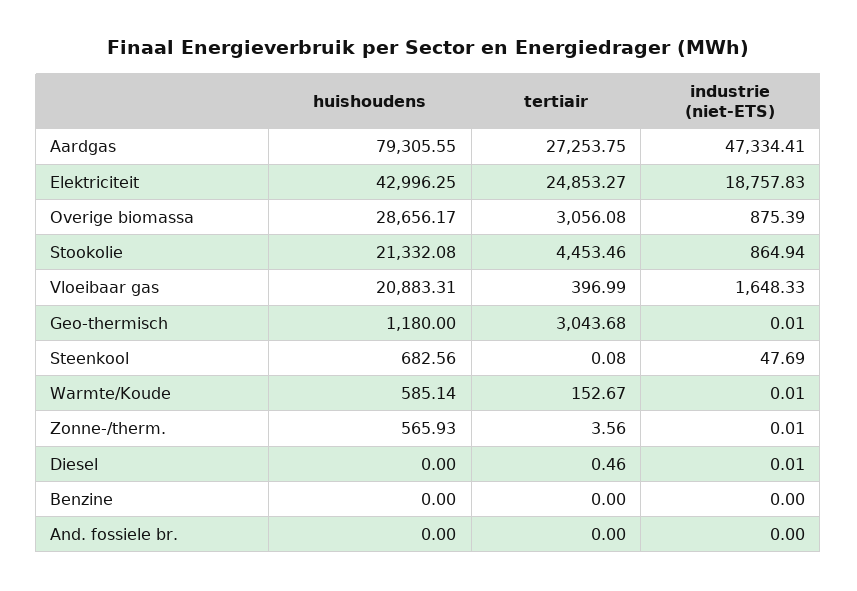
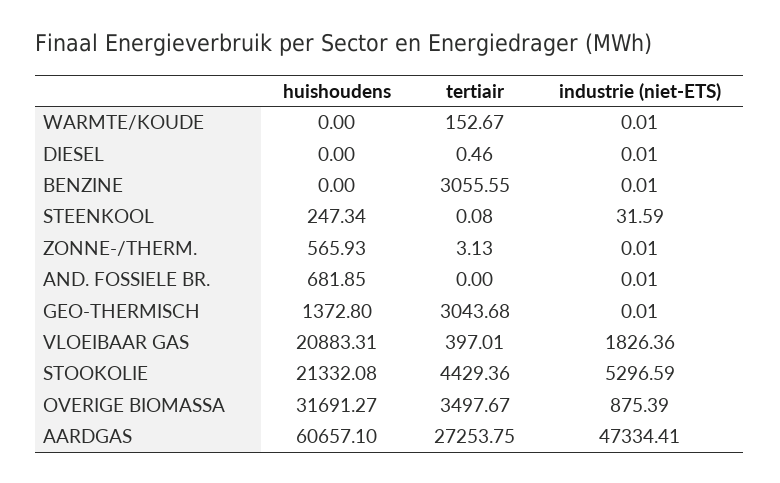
  {
    "huishoudens": {
-     "Aardgas": 79305.55,
+     "Aardgas": 60657.1,
-     "Elektriciteit": 42996.25,
-     "Overige biomassa": 28656.17,
+     "Overige biomassa": 31691.27,
      "Stookolie": 21332.08,
      "Vloeibaar gas": 20883.31,
-     "Geo-thermisch": 1180,
+     "Geo-thermisch": 1372.8,
-     "Steenkool": 682.56,
+     "Steenkool": 247.34,
-     "Warmte/Koude": 585.14,
+     "Warmte/Koude": 0,
      "Zonne-/therm.": 565.93,
      "Diesel": 0,
      "Benzine": 0,
-     "And. fossiele br.": 0
+     "And. fossiele br.": 681.85
    },
    "tertiair": {
      "Aardgas": 27253.75,
-     "Elektriciteit": 24853.27,
-     "Overige biomassa": 3056.08,
+     "Overige biomassa": 3497.67,
-     "Stookolie": 4453.46,
+     "Stookolie": 4429.36,
-     "Vloeibaar gas": 396.99,
+     "Vloeibaar gas": 397.01,
      "Geo-thermisch": 3043.68,
      "Steenkool": 0.08,
      "Warmte/Koude": 152.67,
-     "Zonne-/therm.": 3.56,
+     "Zonne-/therm.": 3.13,
      "Diesel": 0.46,
-     "Benzine": 0,
+     "Benzine": 3055.55,
      "And. fossiele br.": 0
    },
    "industrie (niet-ETS)": {
      "Aardgas": 47334.41,
-     "Elektriciteit": 18757.83,
      "Overige biomassa": 875.39,
-     "Stookolie": 864.94,
+     "Stookolie": 5296.59,
-     "Vloeibaar gas": 1648.33,
+     "Vloeibaar gas": 1826.36,
      "Geo-thermisch": 0.01,
-     "Steenkool": 47.69,
+     "Steenkool": 31.59,
      "Warmte/Koude": 0.01,
      "Zonne-/therm.": 0.01,
      "Diesel": 0.01,
-     "Benzine": 0,
+     "Benzine": 0.01,
-     "And. fossiele br.": 0
+     "And. fossiele br.": 0.01
    }
  }

